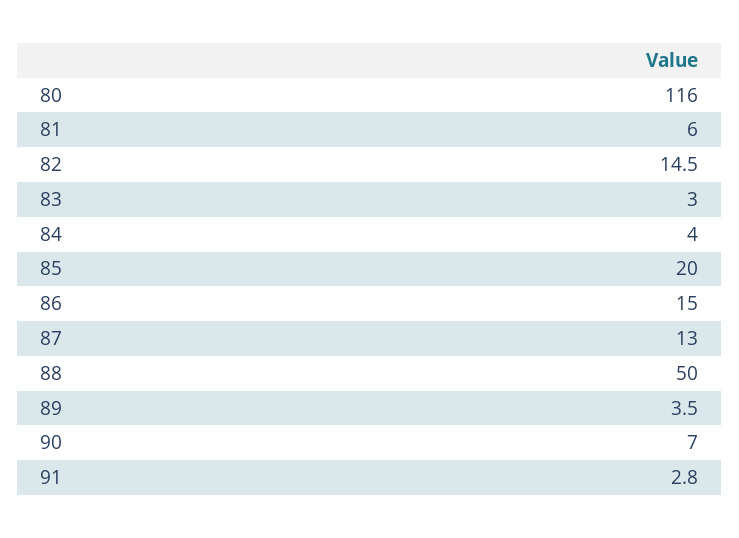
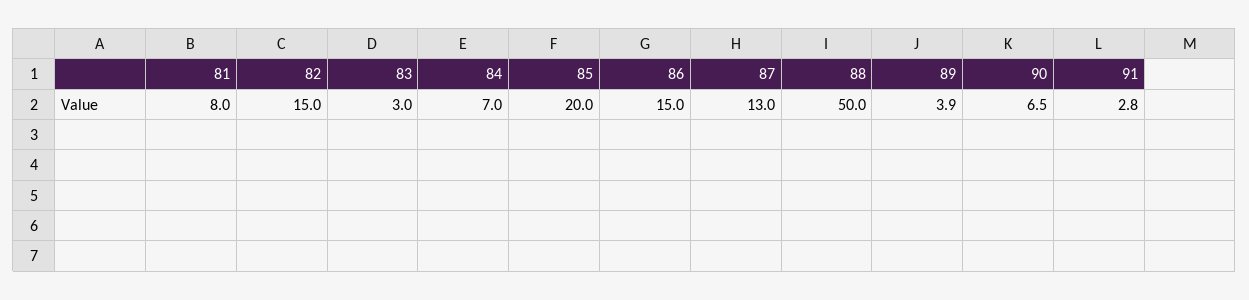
  {
-   "80": 116,
-   "81": 6,
+   "81": 8,
-   "82": 14.5,
+   "82": 15,
    "83": 3,
-   "84": 4,
+   "84": 7,
    "85": 20,
    "86": 15,
    "87": 13,
    "88": 50,
-   "89": 3.5,
+   "89": 3.9,
-   "90": 7,
+   "90": 6.5,
    "91": 2.8
  }

